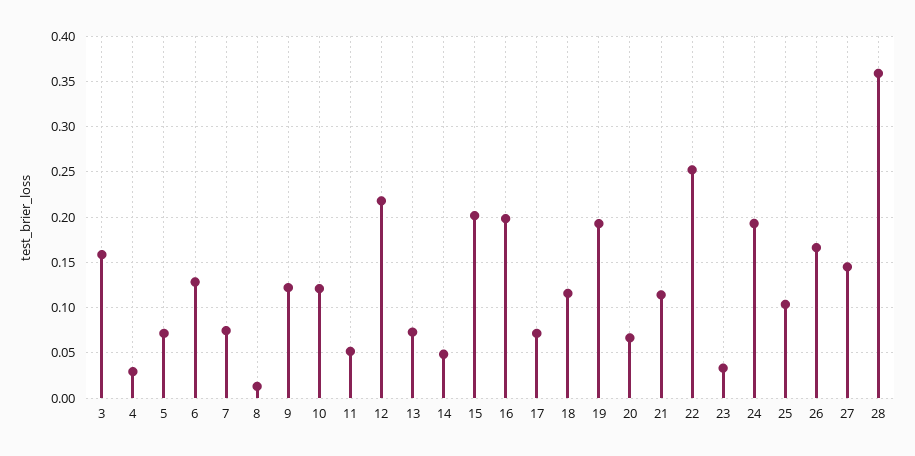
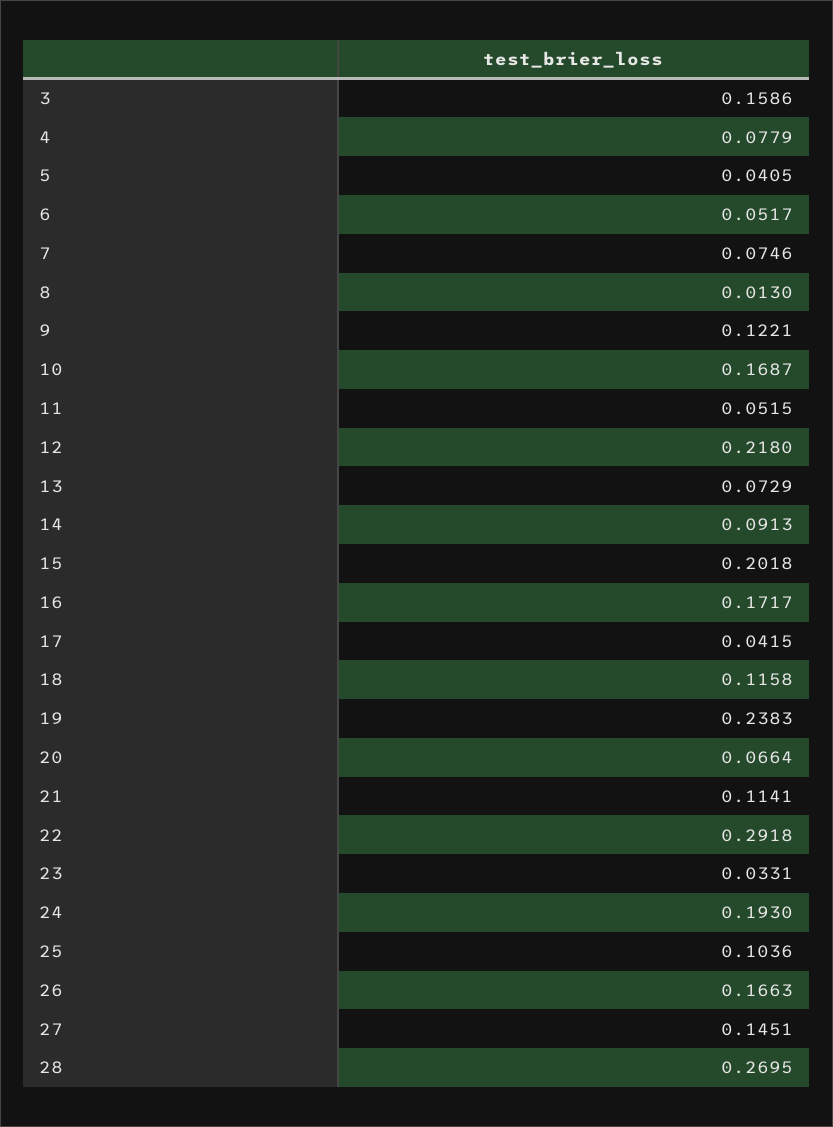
  {
    "3": 0.1586,
-   "4": 0.03,
+   "4": 0.0779,
-   "5": 0.07,
+   "5": 0.0405,
-   "6": 0.13,
+   "6": 0.0517,
    "7": 0.0746,
    "8": 0.013,
    "9": 0.1221,
-   "10": 0.12,
+   "10": 0.1687,
    "11": 0.0515,
    "12": 0.218,
    "13": 0.0729,
-   "14": 0.05,
+   "14": 0.0913,
    "15": 0.2018,
-   "16": 0.2,
+   "16": 0.1717,
-   "17": 0.07,
+   "17": 0.0415,
    "18": 0.1158,
-   "19": 0.19,
+   "19": 0.2383,
    "20": 0.0664,
    "21": 0.1141,
-   "22": 0.25,
+   "22": 0.2918,
    "23": 0.0331,
    "24": 0.193,
    "25": 0.1036,
    "26": 0.1663,
    "27": 0.1451,
-   "28": 0.36
+   "28": 0.2695
  }

